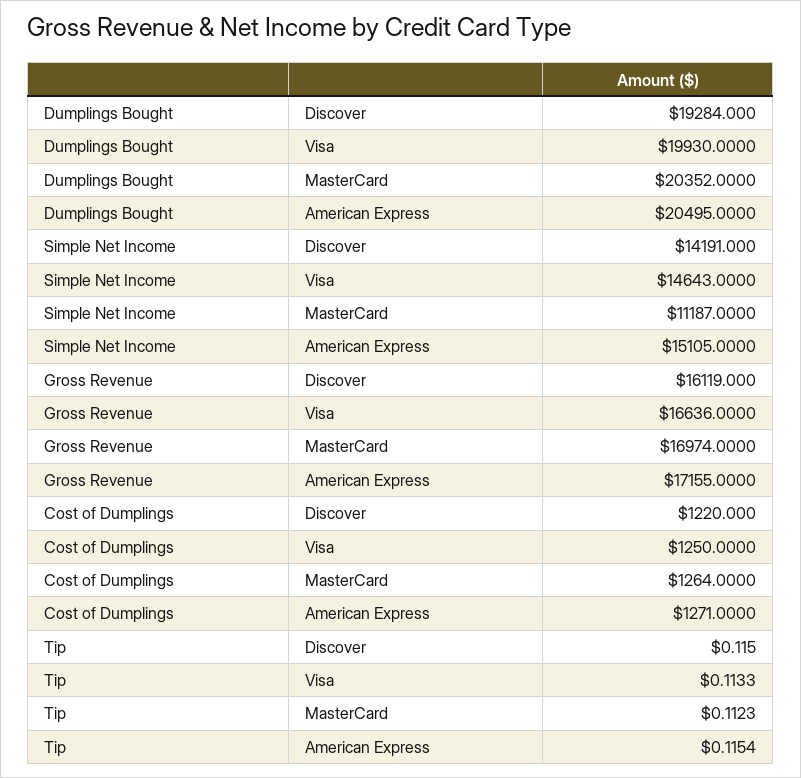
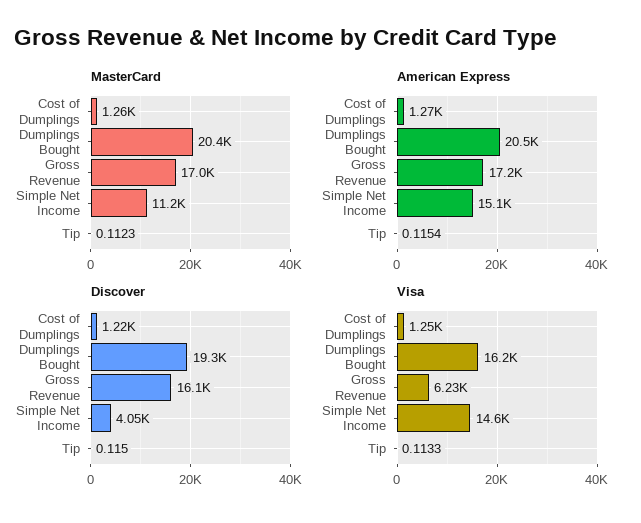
  {
    "Discover": {
      "Dumplings Bought": 19284,
-     "Simple Net Income": 14191,
+     "Simple Net Income": 4050,
      "Gross Revenue": 16119,
      "Cost of Dumplings": 1220,
      "Tip": 0.115
    },
    "Visa": {
-     "Dumplings Bought": 19930,
+     "Dumplings Bought": 16200,
      "Simple Net Income": 14643,
-     "Gross Revenue": 16636,
+     "Gross Revenue": 6230,
      "Cost of Dumplings": 1250,
      "Tip": 0.1133
    },
    "MasterCard": {
      "Dumplings Bought": 20352,
      "Simple Net Income": 11187,
      "Gross Revenue": 16974,
      "Cost of Dumplings": 1264,
      "Tip": 0.1123
    },
    "American Express": {
      "Dumplings Bought": 20495,
      "Simple Net Income": 15105,
      "Gross Revenue": 17155,
      "Cost of Dumplings": 1271,
      "Tip": 0.1154
    }
  }

